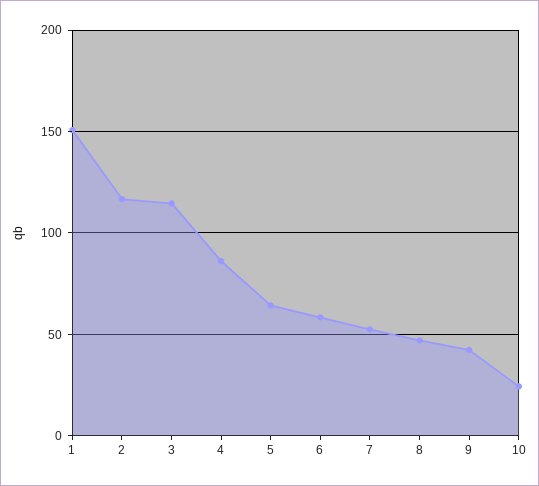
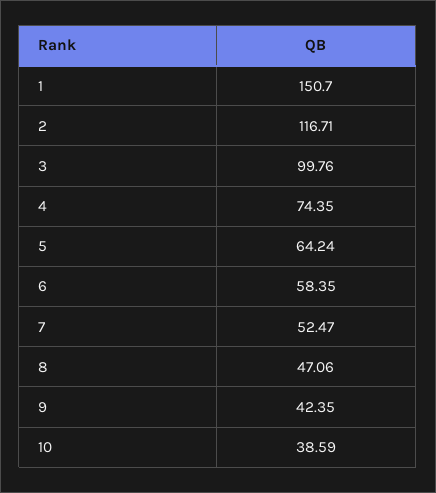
  {
    "1": 150.7,
    "2": 116.71,
-   "3": 115,
+   "3": 99.76,
-   "4": 85,
+   "4": 74.35,
    "5": 64.24,
    "6": 58.35,
    "7": 52.47,
    "8": 47.06,
    "9": 42.35,
-   "10": 25
+   "10": 38.59
  }

